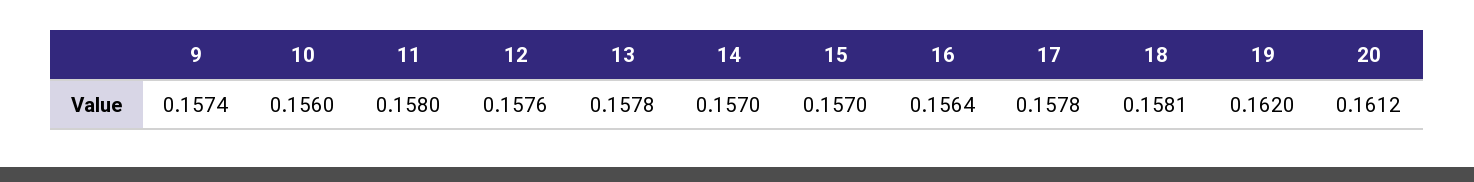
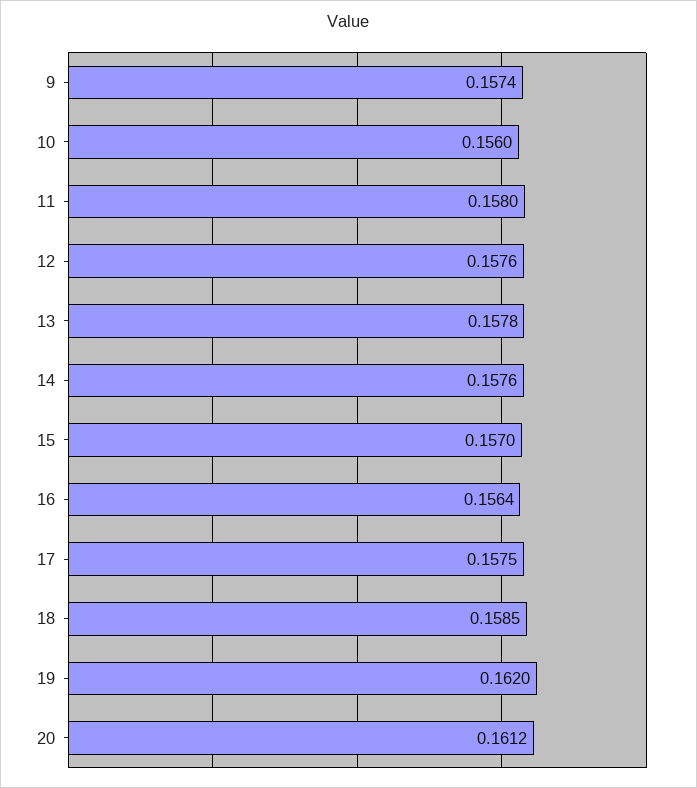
  {
    "9": 0.1574,
    "10": 0.156,
    "11": 0.158,
    "12": 0.1576,
    "13": 0.1578,
-   "14": 0.157,
+   "14": 0.1576,
    "15": 0.157,
    "16": 0.1564,
-   "17": 0.1578,
+   "17": 0.1575,
-   "18": 0.1581,
+   "18": 0.1585,
    "19": 0.162,
    "20": 0.1612
  }

